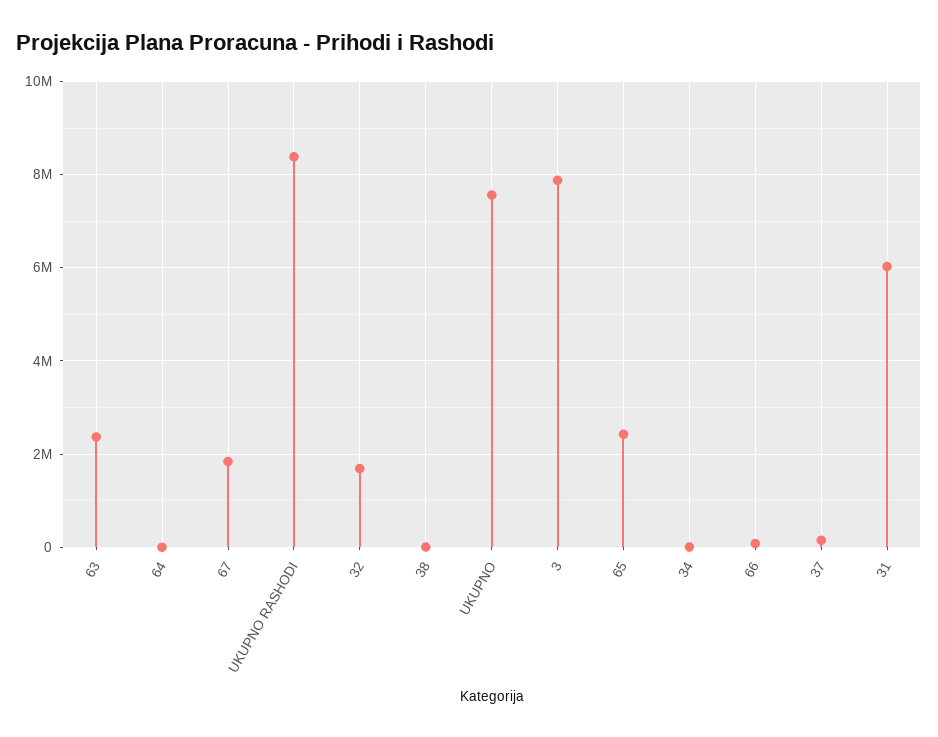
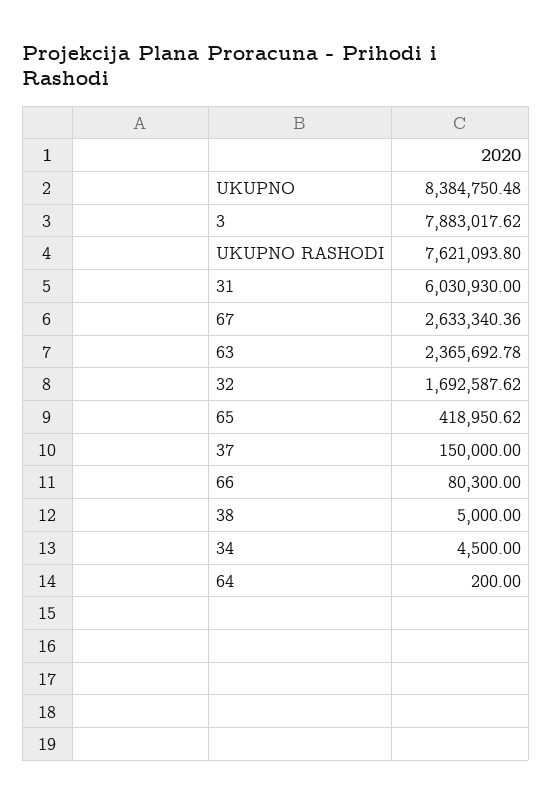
  {
    "63": 2365692.78,
    "64": 200,
-   "67": 1800000,
+   "67": 2633340.36,
-   "UKUPNO RASHODI": 8400000,
+   "UKUPNO RASHODI": 7621093.8,
    "32": 1692587.62,
    "38": 5000,
-   "UKUPNO": 7600000,
+   "UKUPNO": 8384750.48,
    "3": 7883017.62,
-   "65": 2400000,
+   "65": 418950.62,
    "34": 4500,
    "66": 80300,
    "37": 150000,
    "31": 6030930
  }

